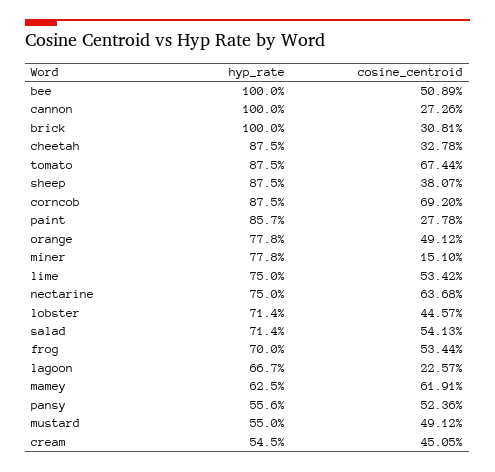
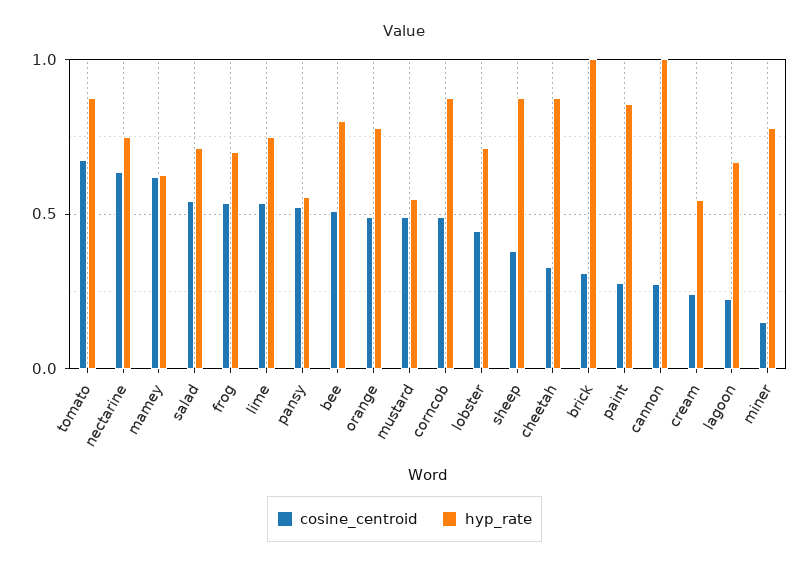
  {
    "hyp_rate": {
-     "bee": 1,
+     "bee": 0.8,
      "cannon": 1,
      "brick": 1,
      "cheetah": 0.875,
      "tomato": 0.875,
      "sheep": 0.875,
      "corncob": 0.875,
      "paint": 0.857,
      "orange": 0.778,
      "miner": 0.778,
      "lime": 0.75,
      "nectarine": 0.75,
      "lobster": 0.714,
      "salad": 0.714,
      "frog": 0.7,
      "lagoon": 0.667,
      "mamey": 0.625,
      "pansy": 0.556,
      "mustard": 0.55,
      "cream": 0.545
    },
    "cosine_centroid": {
      "bee": 0.5089,
      "cannon": 0.2726,
      "brick": 0.3081,
      "cheetah": 0.3278,
      "tomato": 0.6744,
      "sheep": 0.3807,
-     "corncob": 0.692,
+     "corncob": 0.5,
      "paint": 0.2778,
      "orange": 0.4912,
      "miner": 0.151,
      "lime": 0.5342,
      "nectarine": 0.6368,
      "lobster": 0.4457,
      "salad": 0.5413,
      "frog": 0.5344,
      "lagoon": 0.2257,
      "mamey": 0.6191,
      "pansy": 0.5236,
      "mustard": 0.4912,
-     "cream": 0.4505
+     "cream": 0.25
    }
  }

